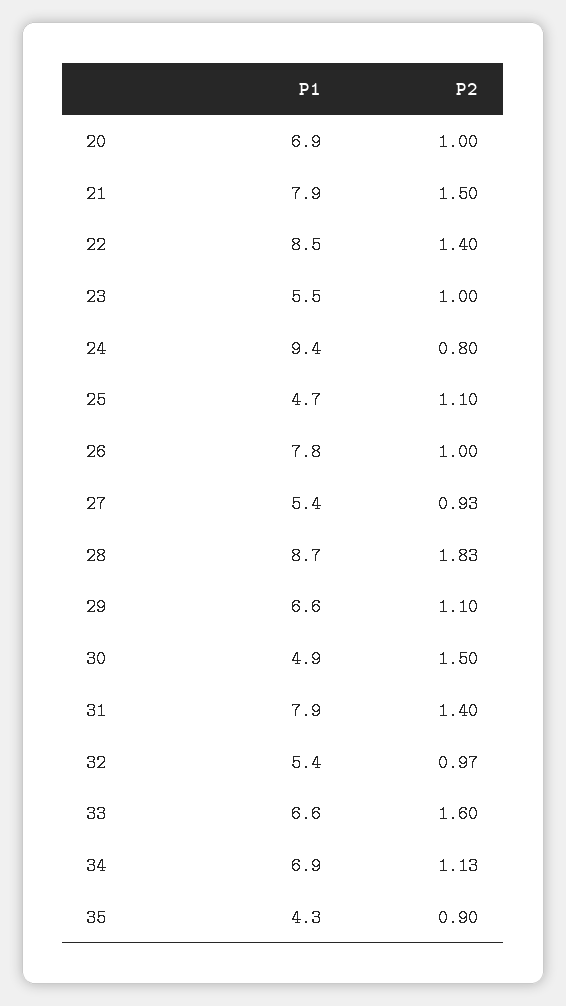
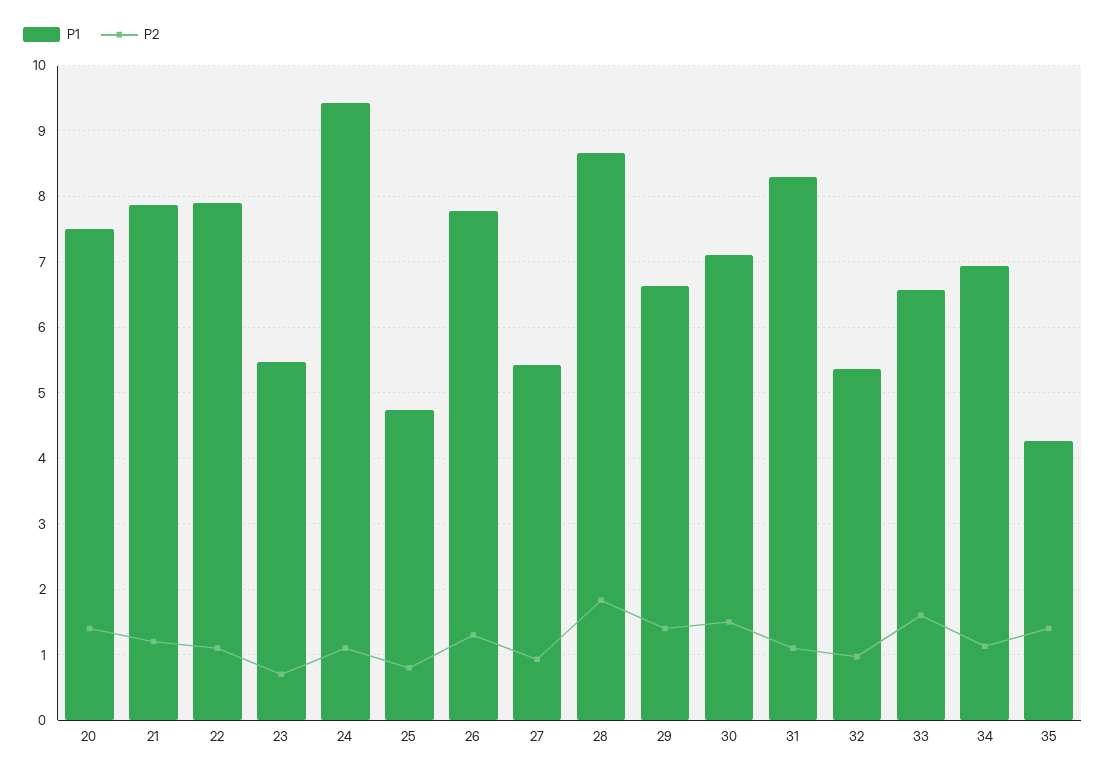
  {
    "P1": {
-     "20": 6.9,
+     "20": 7.5,
      "21": 7.9,
-     "22": 8.5,
+     "22": 7.9,
      "23": 5.5,
      "24": 9.4,
      "25": 4.7,
      "26": 7.8,
      "27": 5.4,
      "28": 8.7,
      "29": 6.6,
-     "30": 4.9,
+     "30": 7.1,
-     "31": 7.9,
+     "31": 8.3,
      "32": 5.4,
      "33": 6.6,
      "34": 6.9,
      "35": 4.3
    },
    "P2": {
-     "20": 1,
+     "20": 1.4,
-     "21": 1.5,
+     "21": 1.2,
-     "22": 1.4,
+     "22": 1.1,
-     "23": 1,
+     "23": 0.7,
-     "24": 0.8,
+     "24": 1.1,
-     "25": 1.1,
+     "25": 0.8,
-     "26": 1,
+     "26": 1.3,
      "27": 0.93,
      "28": 1.83,
-     "29": 1.1,
+     "29": 1.4,
      "30": 1.5,
-     "31": 1.4,
+     "31": 1.1,
      "32": 0.97,
      "33": 1.6,
      "34": 1.13,
-     "35": 0.9
+     "35": 1.4
    }
  }

